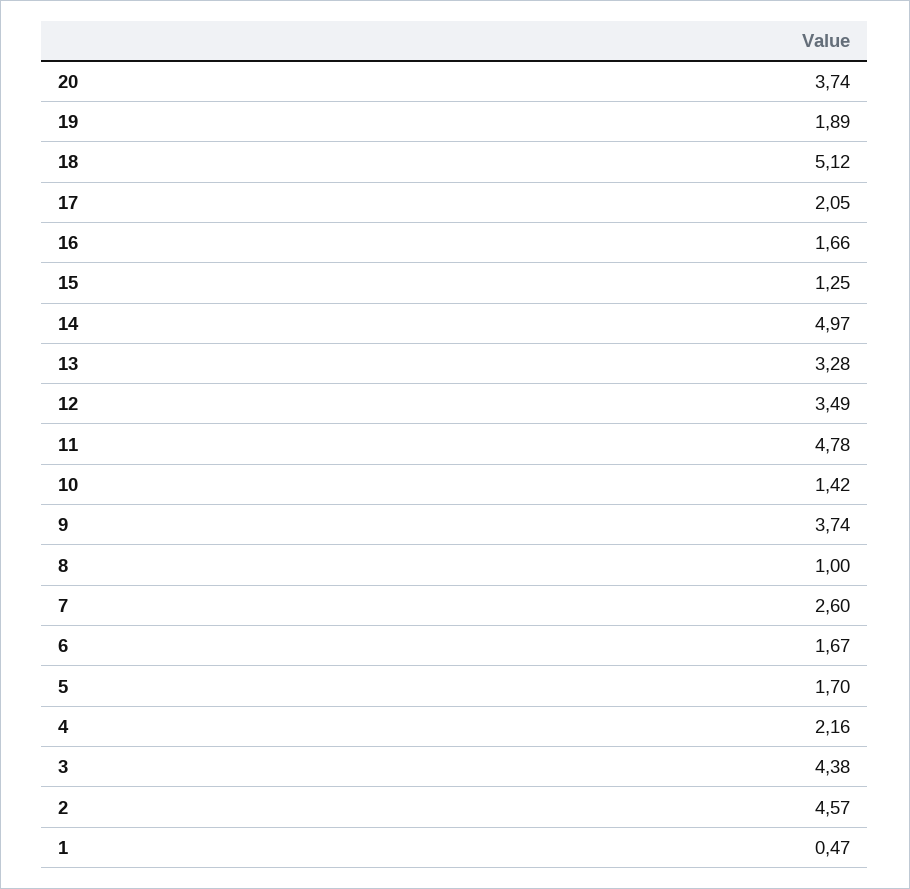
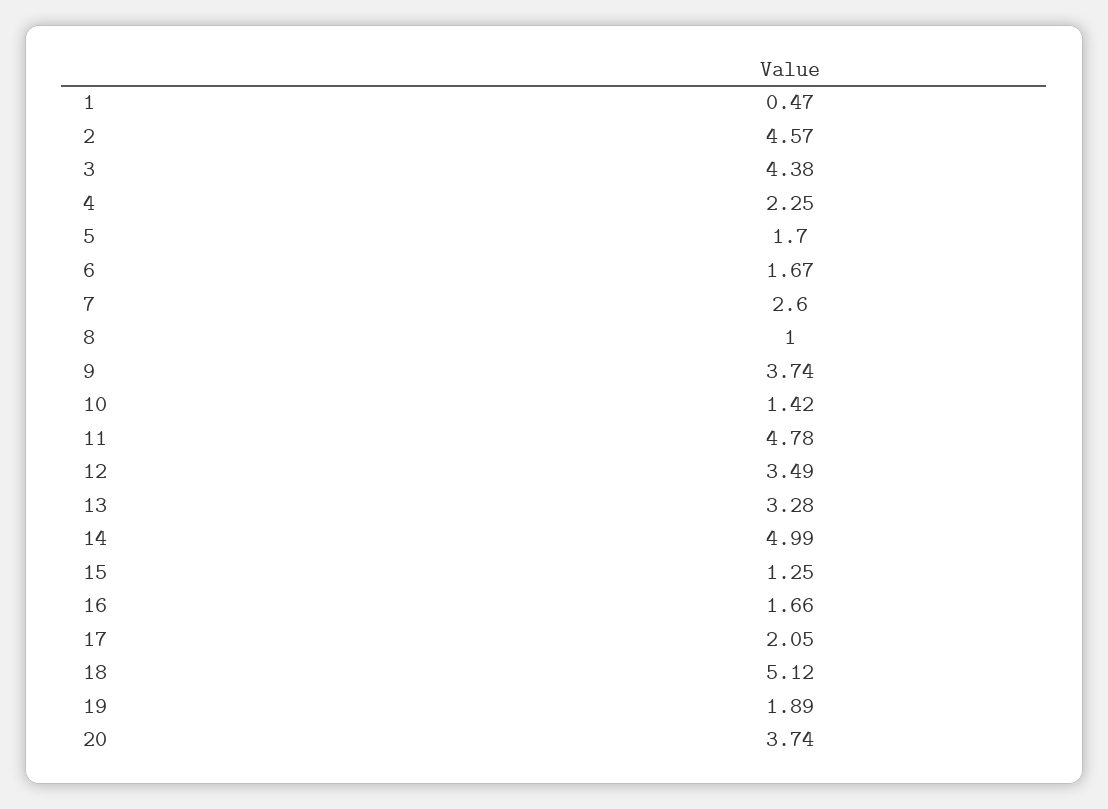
  {
    "20": 3.74,
    "19": 1.89,
    "18": 5.12,
    "17": 2.05,
    "16": 1.66,
    "15": 1.25,
-   "14": 4.97,
+   "14": 4.99,
    "13": 3.28,
    "12": 3.49,
    "11": 4.78,
    "10": 1.42,
    "9": 3.74,
    "8": 1,
    "7": 2.6,
    "6": 1.67,
    "5": 1.7,
-   "4": 2.16,
+   "4": 2.25,
    "3": 4.38,
    "2": 4.57,
    "1": 0.47
  }

